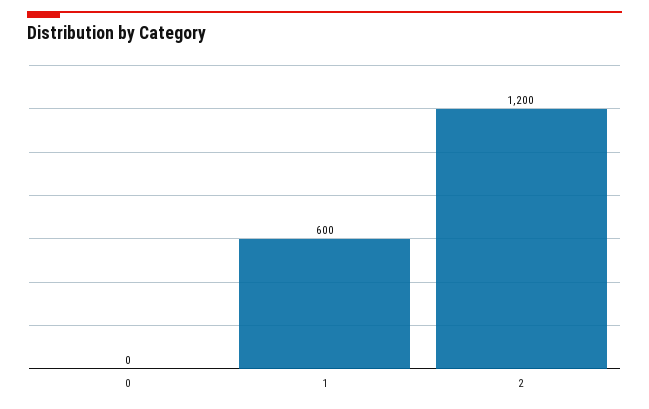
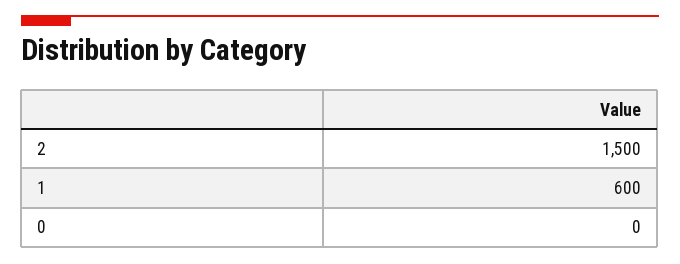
  {
    "0": 0,
    "1": 600,
-   "2": 1200
+   "2": 1500
  }

